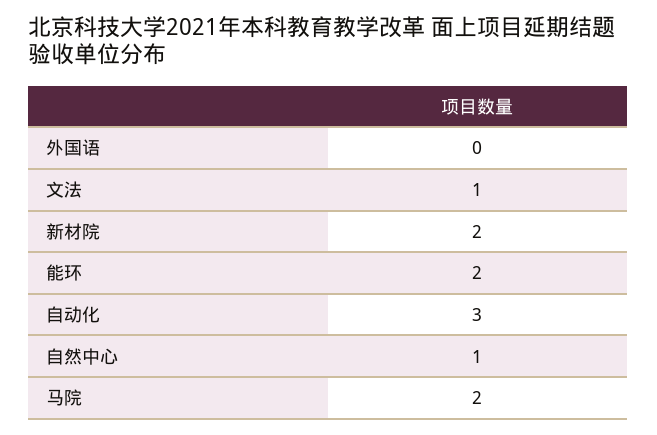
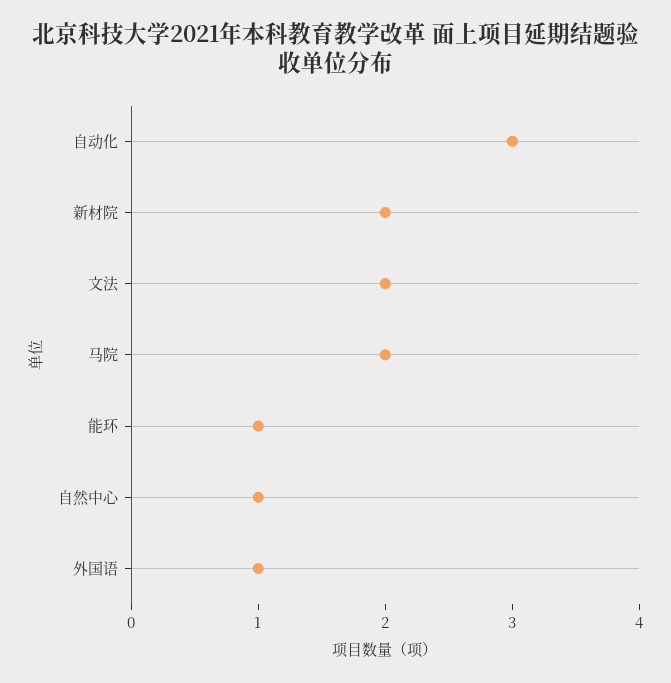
  {
-   "外国语": 0,
+   "外国语": 1,
-   "文法": 1,
+   "文法": 2,
    "新材院": 2,
-   "能环": 2,
+   "能环": 1,
    "自动化": 3,
    "自然中心": 1,
    "马院": 2
  }

